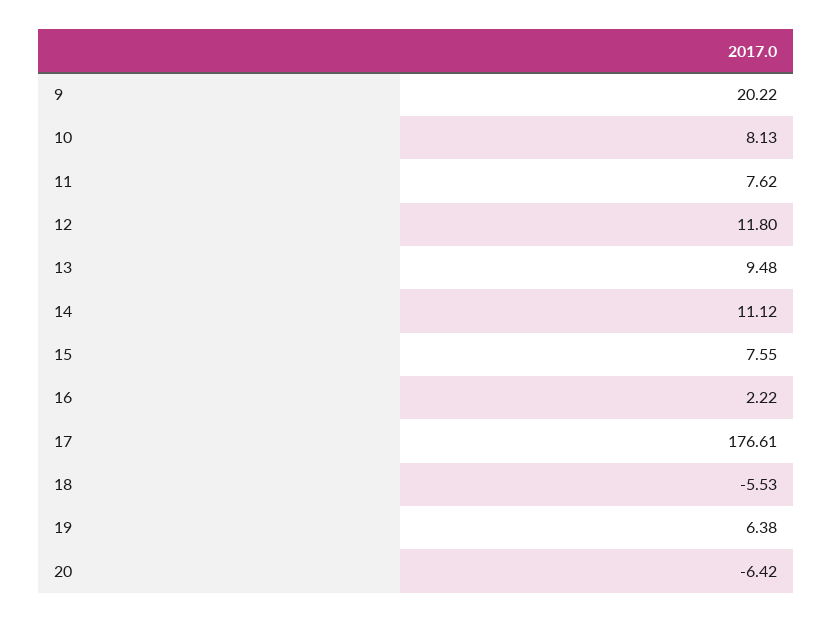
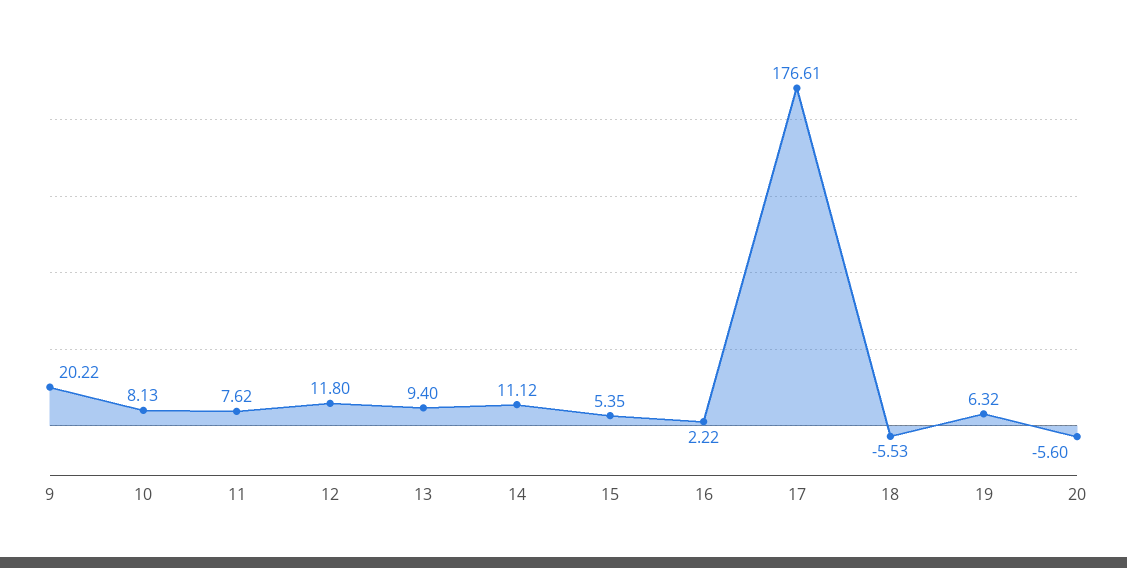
  {
    "9": 20.22,
    "10": 8.13,
    "11": 7.62,
    "12": 11.8,
-   "13": 9.48,
+   "13": 9.4,
    "14": 11.12,
-   "15": 7.55,
+   "15": 5.35,
    "16": 2.22,
    "17": 176.61,
    "18": -5.53,
-   "19": 6.38,
+   "19": 6.32,
-   "20": -6.42
+   "20": -5.6
  }

